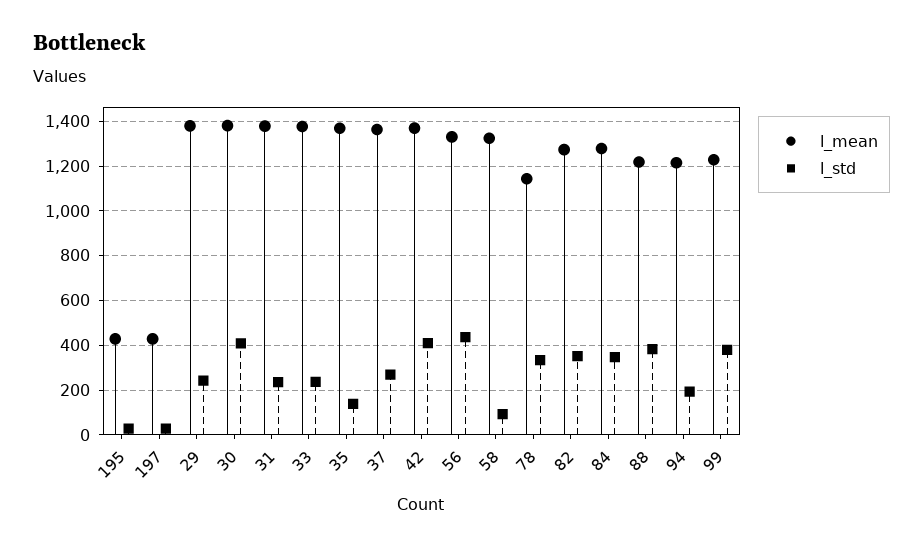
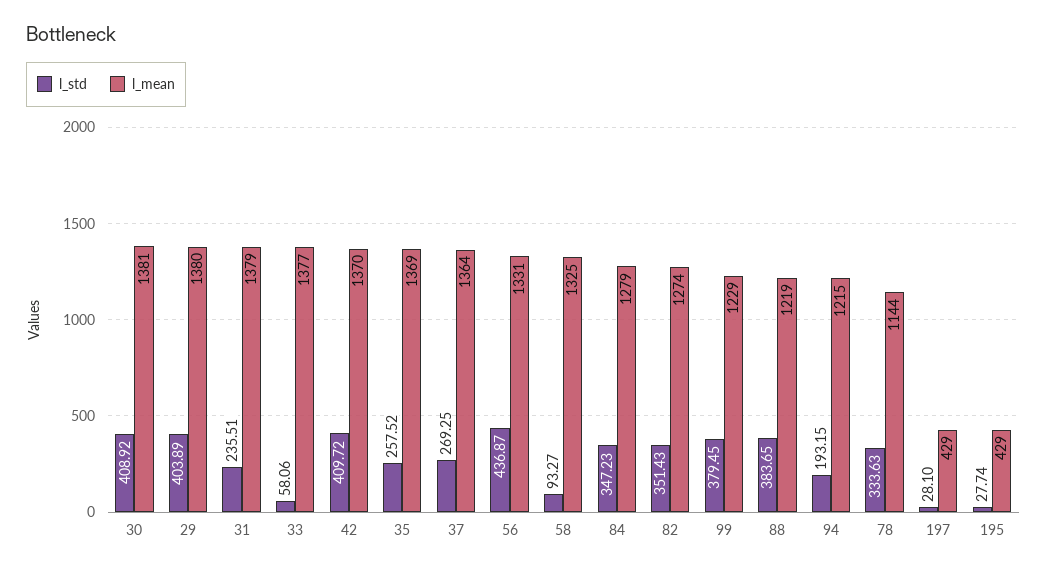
  {
    "l_mean": {
      "195": 429,
      "197": 429,
      "29": 1380,
      "30": 1381,
      "31": 1379,
      "33": 1377,
      "35": 1369,
      "37": 1364,
      "42": 1370,
      "56": 1331,
      "58": 1325,
      "78": 1144,
      "82": 1274,
      "84": 1279,
      "88": 1219,
      "94": 1215,
      "99": 1229
    },
    "l_std": {
      "195": 27.74,
      "197": 28.1,
-     "29": 250,
+     "29": 403.89,
      "30": 408.92,
      "31": 235.51,
-     "33": 250,
+     "33": 58.06,
-     "35": 150,
+     "35": 257.52,
      "37": 269.25,
      "42": 409.72,
      "56": 436.87,
      "58": 93.27,
      "78": 333.63,
      "82": 351.43,
      "84": 347.23,
      "88": 383.65,
      "94": 193.15,
      "99": 379.45
    }
  }

